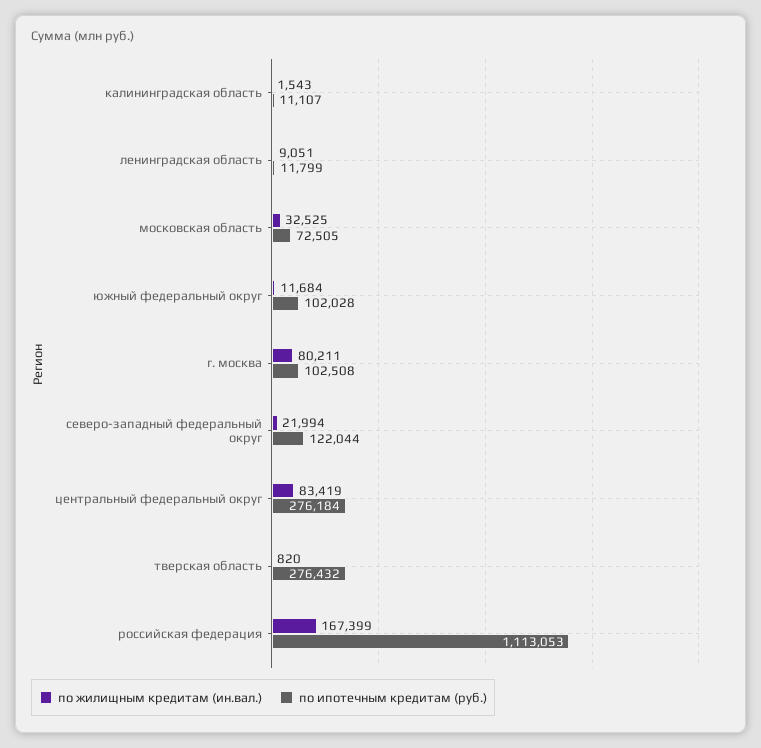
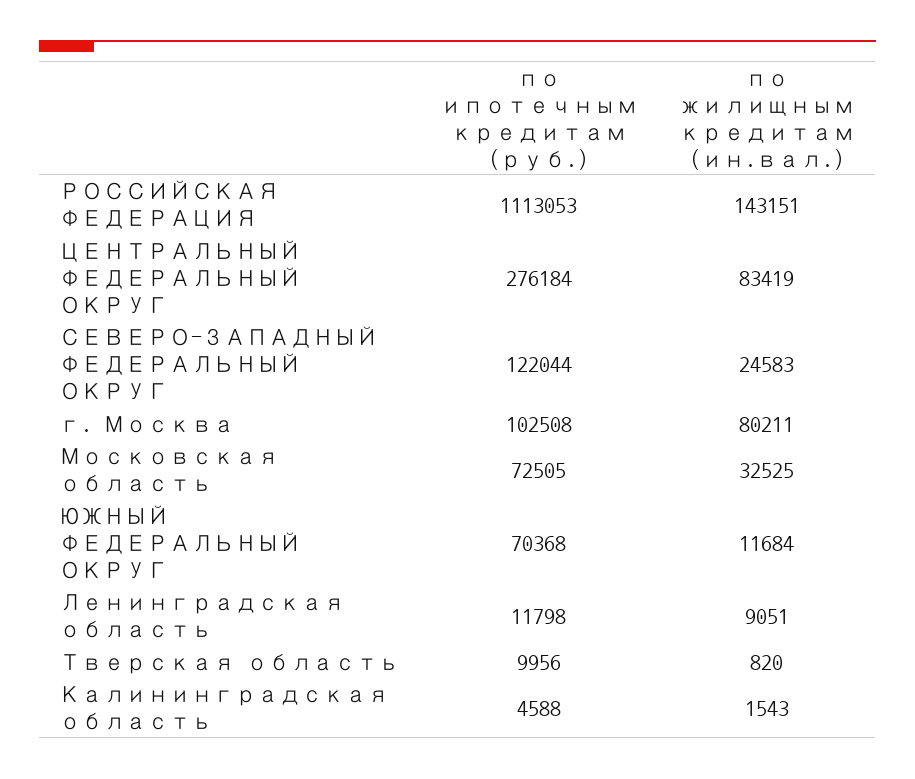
  {
    "по жилищным кредитам (ин.вал.)": {
      "калининградская область": 1543,
      "ленинградская область": 9051,
      "московская область": 32525,
      "южный федеральный округ": 11684,
      "г. москва": 80211,
-     "северо-западный федеральный округ": 21994,
+     "северо-западный федеральный округ": 24583,
      "центральный федеральный округ": 83419,
      "тверская область": 820,
-     "российская федерация": 167399
+     "российская федерация": 143151
    },
    "по ипотечным кредитам (руб.)": {
-     "калининградская область": 11107,
+     "калининградская область": 4588,
-     "ленинградская область": 11799,
+     "ленинградская область": 11798,
      "московская область": 72505,
-     "южный федеральный округ": 102028,
+     "южный федеральный округ": 70368,
      "г. москва": 102508,
      "северо-западный федеральный округ": 122044,
      "центральный федеральный округ": 276184,
-     "тверская область": 276432,
+     "тверская область": 9956,
      "российская федерация": 1113053
    }
  }

